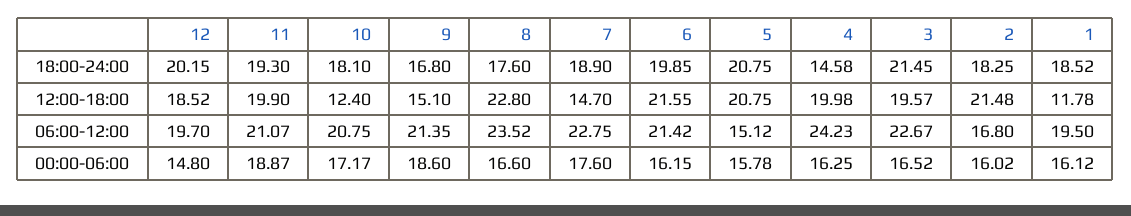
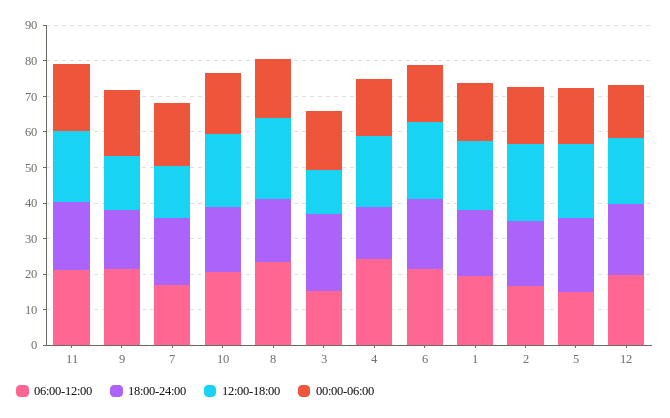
  {
    "18:00-24:00": {
      "12": 20.15,
      "11": 19.3,
      "10": 18.1,
      "9": 16.8,
      "8": 17.6,
      "7": 18.9,
      "6": 19.85,
      "5": 20.75,
      "4": 14.58,
      "3": 21.45,
      "2": 18.25,
      "1": 18.52
    },
    "12:00-18:00": {
      "12": 18.52,
      "11": 19.9,
-     "10": 12.4,
+     "10": 20,
      "9": 15.1,
      "8": 22.8,
      "7": 14.7,
      "6": 21.55,
      "5": 20.75,
      "4": 19.98,
-     "3": 19.57,
+     "3": 12.5,
      "2": 21.48,
-     "1": 11.78
+     "1": 20
    },
    "06:00-12:00": {
      "12": 19.7,
      "11": 21.07,
      "10": 20.75,
      "9": 21.35,
      "8": 23.52,
-     "7": 22.75,
+     "7": 17.5,
      "6": 21.42,
      "5": 15.12,
      "4": 24.23,
-     "3": 22.67,
+     "3": 15,
      "2": 16.8,
      "1": 19.5
    },
    "00:00-06:00": {
      "12": 14.8,
      "11": 18.87,
      "10": 17.17,
      "9": 18.6,
      "8": 16.6,
      "7": 17.6,
      "6": 16.15,
      "5": 15.78,
      "4": 16.25,
      "3": 16.52,
      "2": 16.02,
      "1": 16.12
    }
  }

